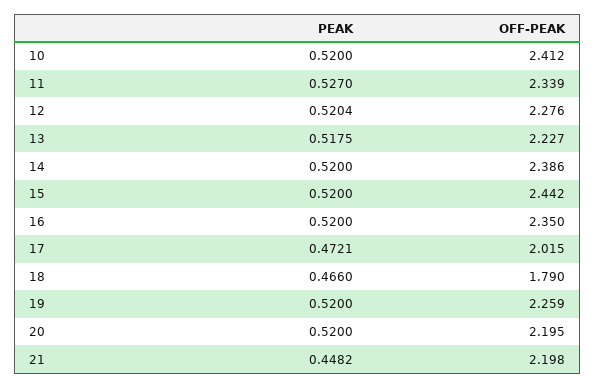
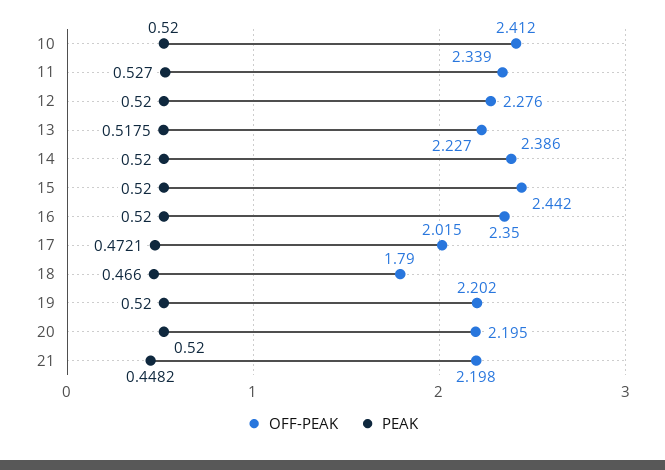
  {
    "PEAK": {
      "10": 0.52,
      "11": 0.527,
-     "12": 0.5204,
+     "12": 0.52,
      "13": 0.5175,
      "14": 0.52,
      "15": 0.52,
      "16": 0.52,
      "17": 0.4721,
      "18": 0.466,
      "19": 0.52,
      "20": 0.52,
      "21": 0.4482
    },
    "OFF-PEAK": {
      "10": 2.412,
      "11": 2.339,
      "12": 2.276,
      "13": 2.227,
      "14": 2.386,
      "15": 2.442,
      "16": 2.35,
      "17": 2.015,
      "18": 1.79,
-     "19": 2.259,
+     "19": 2.202,
      "20": 2.195,
      "21": 2.198
    }
  }

